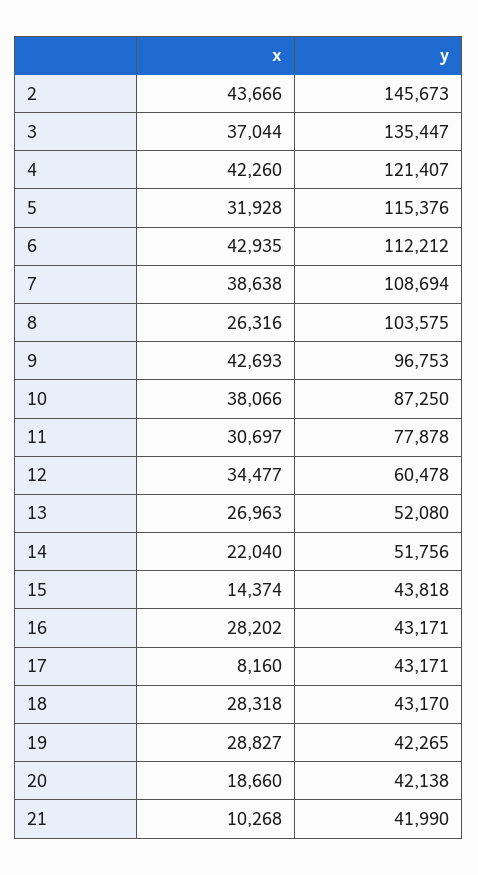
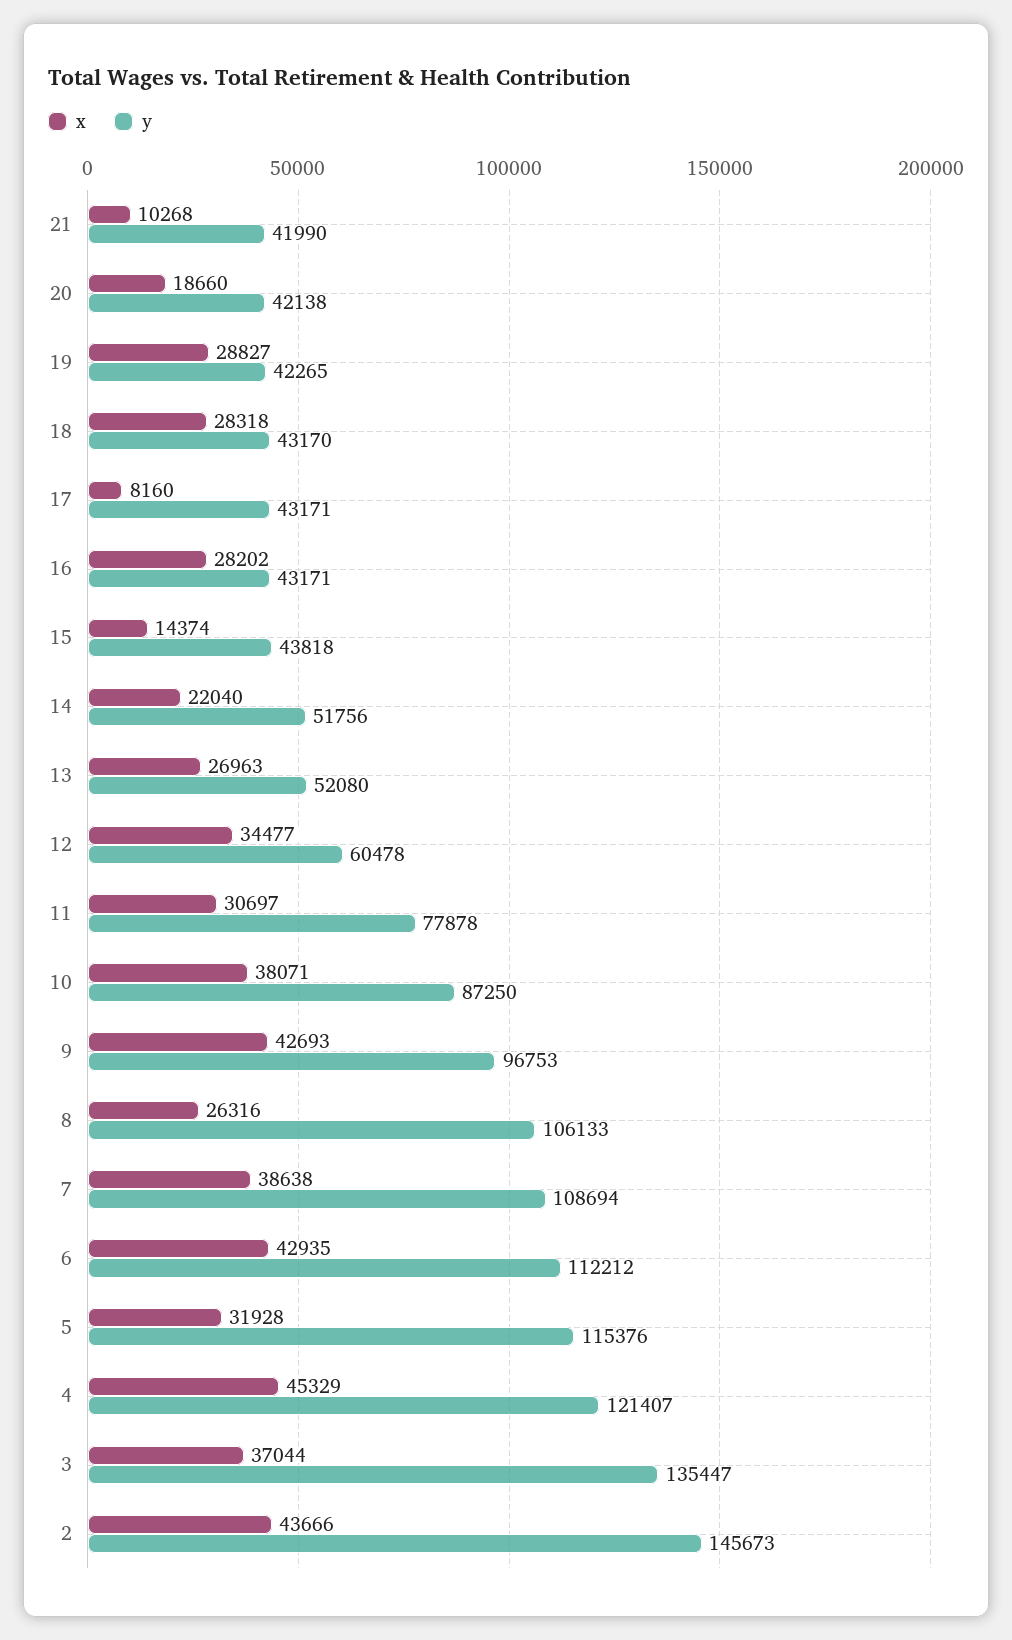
  {
    "x": {
      "2": 43666,
      "3": 37044,
-     "4": 42260,
+     "4": 45329,
      "5": 31928,
      "6": 42935,
      "7": 38638,
      "8": 26316,
      "9": 42693,
-     "10": 38066,
+     "10": 38071,
      "11": 30697,
      "12": 34477,
      "13": 26963,
      "14": 22040,
      "15": 14374,
      "16": 28202,
      "17": 8160,
      "18": 28318,
      "19": 28827,
      "20": 18660,
      "21": 10268
    },
    "y": {
      "2": 145673,
      "3": 135447,
      "4": 121407,
      "5": 115376,
      "6": 112212,
      "7": 108694,
-     "8": 103575,
+     "8": 106133,
      "9": 96753,
      "10": 87250,
      "11": 77878,
      "12": 60478,
      "13": 52080,
      "14": 51756,
      "15": 43818,
      "16": 43171,
      "17": 43171,
      "18": 43170,
      "19": 42265,
      "20": 42138,
      "21": 41990
    }
  }

